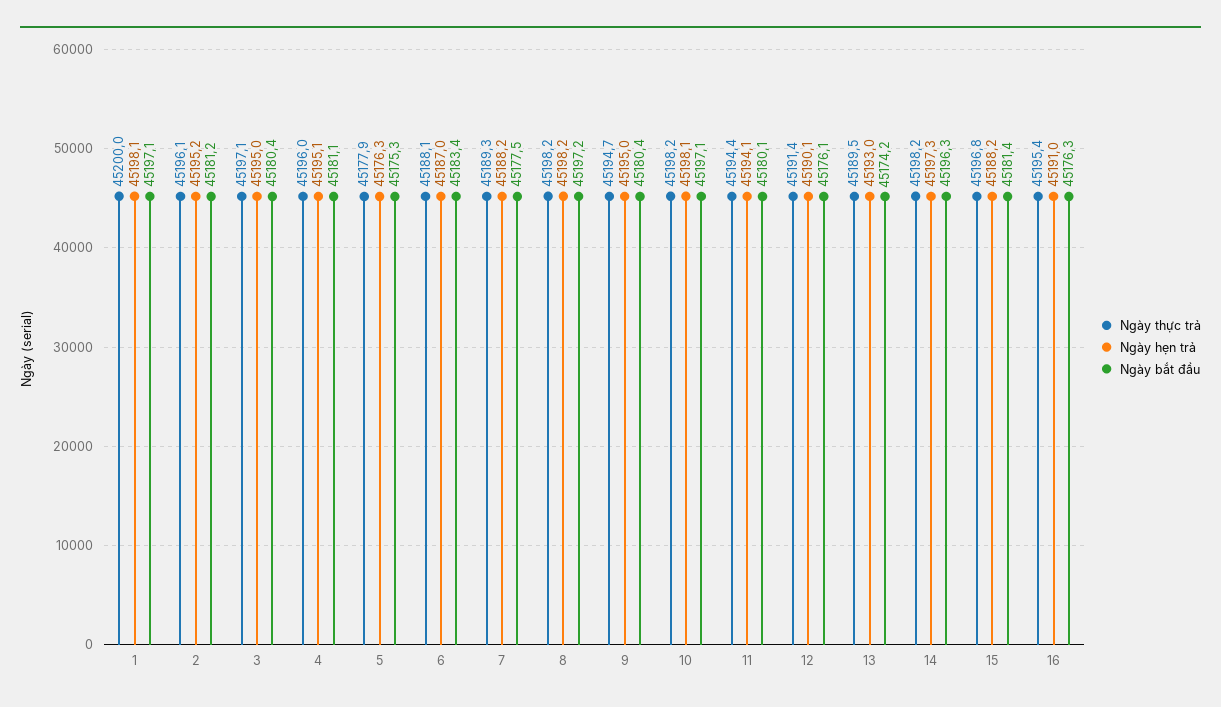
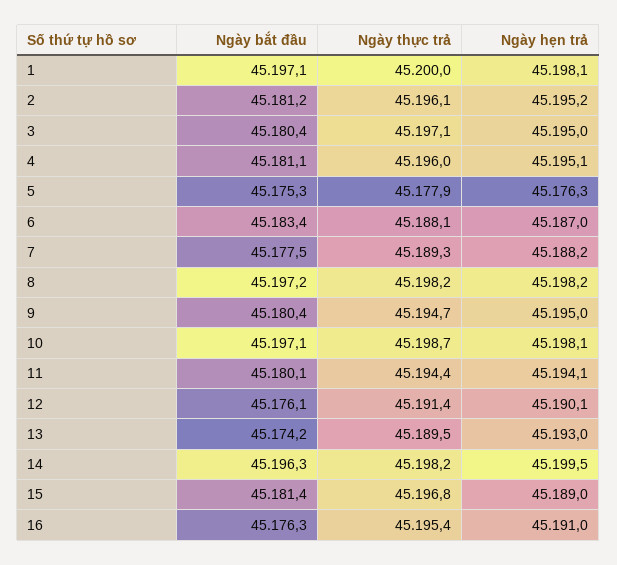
  {
    "Ngày thực trả": {
      "1": 45200,
      "2": 45196.1,
      "3": 45197.1,
      "4": 45196,
      "5": 45177.9,
      "6": 45188.1,
      "7": 45189.3,
      "8": 45198.2,
      "9": 45194.7,
-     "10": 45198.2,
+     "10": 45198.7,
      "11": 45194.4,
      "12": 45191.4,
      "13": 45189.5,
      "14": 45198.2,
      "15": 45196.8,
      "16": 45195.4
    },
    "Ngày hẹn trả": {
      "1": 45198.1,
      "2": 45195.2,
      "3": 45195,
      "4": 45195.1,
      "5": 45176.3,
      "6": 45187,
      "7": 45188.2,
      "8": 45198.2,
      "9": 45195,
      "10": 45198.1,
      "11": 45194.1,
      "12": 45190.1,
      "13": 45193,
-     "14": 45197.3,
+     "14": 45199.5,
-     "15": 45188.2,
+     "15": 45189,
      "16": 45191
    },
    "Ngày bắt đầu": {
      "1": 45197.1,
      "2": 45181.2,
      "3": 45180.4,
      "4": 45181.1,
      "5": 45175.3,
      "6": 45183.4,
      "7": 45177.5,
      "8": 45197.2,
      "9": 45180.4,
      "10": 45197.1,
      "11": 45180.1,
      "12": 45176.1,
      "13": 45174.2,
      "14": 45196.3,
      "15": 45181.4,
      "16": 45176.3
    }
  }

